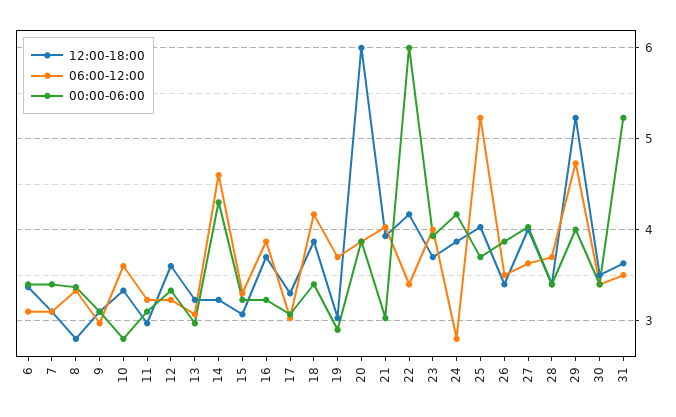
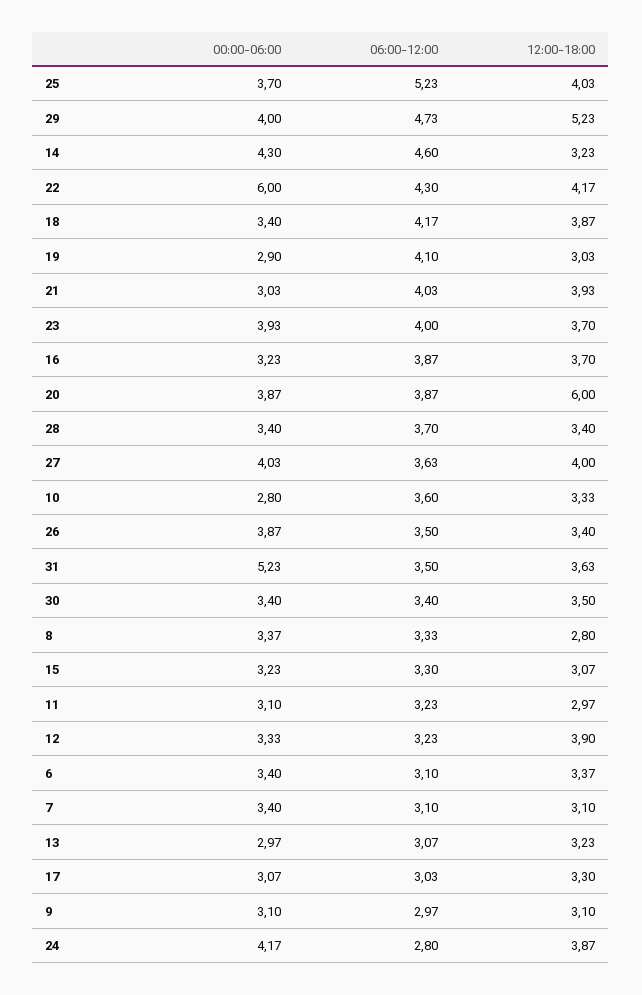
  {
    "12:00-18:00": {
      "6": 3.37,
      "7": 3.1,
      "8": 2.8,
      "9": 3.1,
      "10": 3.33,
      "11": 2.97,
-     "12": 3.6,
+     "12": 3.9,
      "13": 3.23,
      "14": 3.23,
      "15": 3.07,
      "16": 3.7,
      "17": 3.3,
      "18": 3.87,
      "19": 3.03,
      "20": 6,
      "21": 3.93,
      "22": 4.17,
      "23": 3.7,
      "24": 3.87,
      "25": 4.03,
      "26": 3.4,
      "27": 4,
      "28": 3.4,
      "29": 5.23,
      "30": 3.5,
      "31": 3.63
    },
    "06:00-12:00": {
      "6": 3.1,
      "7": 3.1,
      "8": 3.33,
      "9": 2.97,
      "10": 3.6,
      "11": 3.23,
      "12": 3.23,
      "13": 3.07,
      "14": 4.6,
      "15": 3.3,
      "16": 3.87,
      "17": 3.03,
      "18": 4.17,
-     "19": 3.7,
+     "19": 4.1,
      "20": 3.87,
      "21": 4.03,
-     "22": 3.4,
+     "22": 4.3,
      "23": 4,
      "24": 2.8,
      "25": 5.23,
      "26": 3.5,
      "27": 3.63,
      "28": 3.7,
      "29": 4.73,
      "30": 3.4,
      "31": 3.5
    },
    "00:00-06:00": {
      "6": 3.4,
      "7": 3.4,
      "8": 3.37,
      "9": 3.1,
      "10": 2.8,
      "11": 3.1,
      "12": 3.33,
      "13": 2.97,
      "14": 4.3,
      "15": 3.23,
      "16": 3.23,
      "17": 3.07,
      "18": 3.4,
      "19": 2.9,
      "20": 3.87,
      "21": 3.03,
      "22": 6,
      "23": 3.93,
      "24": 4.17,
      "25": 3.7,
      "26": 3.87,
      "27": 4.03,
      "28": 3.4,
      "29": 4,
      "30": 3.4,
      "31": 5.23
    }
  }

